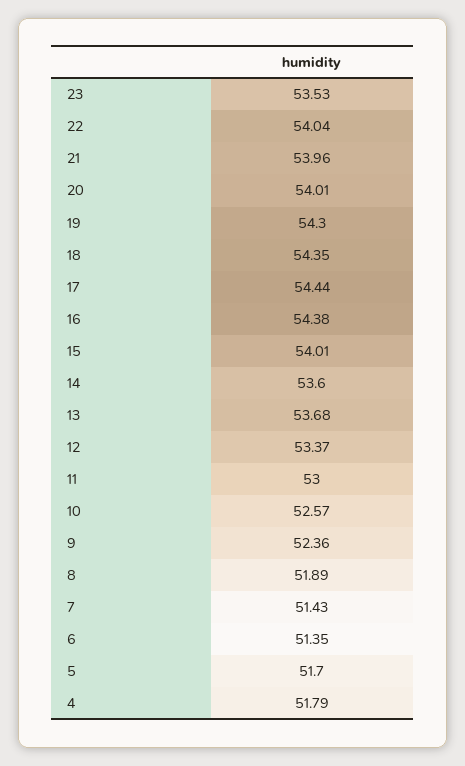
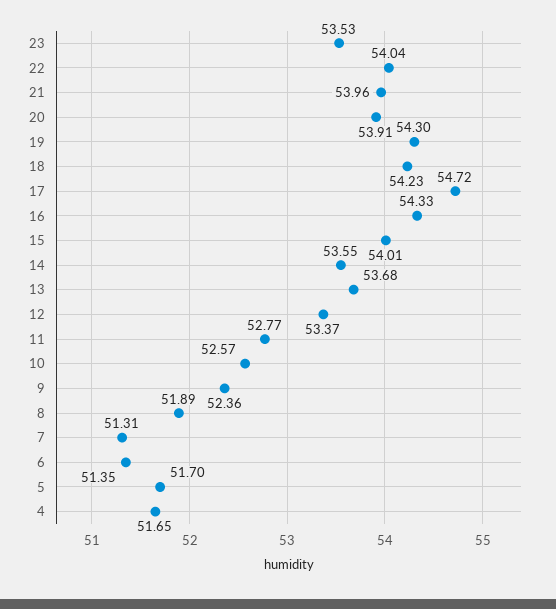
  {
    "23": 53.53,
    "22": 54.04,
    "21": 53.96,
-   "20": 54.01,
+   "20": 53.91,
    "19": 54.3,
-   "18": 54.35,
+   "18": 54.23,
-   "17": 54.44,
+   "17": 54.72,
-   "16": 54.38,
+   "16": 54.33,
    "15": 54.01,
-   "14": 53.6,
+   "14": 53.55,
    "13": 53.68,
    "12": 53.37,
-   "11": 53,
+   "11": 52.77,
    "10": 52.57,
    "9": 52.36,
    "8": 51.89,
-   "7": 51.43,
+   "7": 51.31,
    "6": 51.35,
    "5": 51.7,
-   "4": 51.79
+   "4": 51.65
  }

